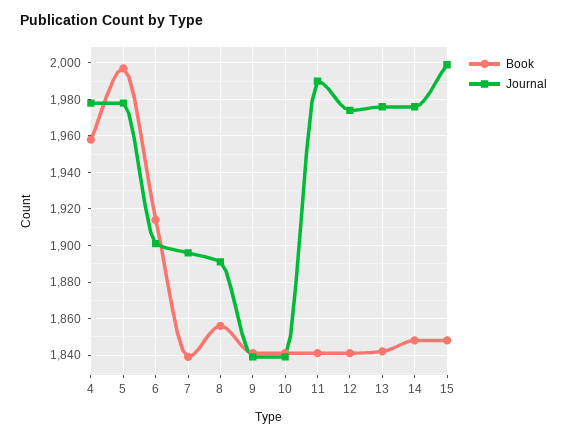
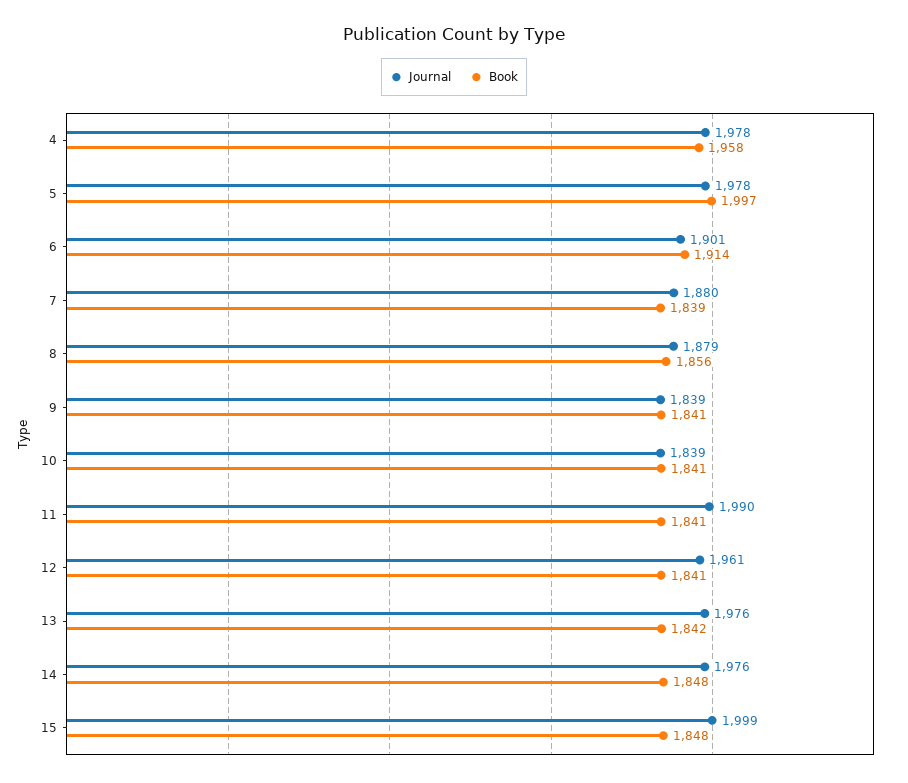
  {
    "Book": {
      "4": 1958,
      "5": 1997,
      "6": 1914,
      "7": 1839,
      "8": 1856,
      "9": 1841,
      "10": 1841,
      "11": 1841,
      "12": 1841,
      "13": 1842,
      "14": 1848,
      "15": 1848
    },
    "Journal": {
      "4": 1978,
      "5": 1978,
      "6": 1901,
-     "7": 1895,
+     "7": 1880,
-     "8": 1890,
+     "8": 1879,
      "9": 1839,
      "10": 1839,
      "11": 1990,
-     "12": 1975,
+     "12": 1961,
      "13": 1976,
      "14": 1976,
      "15": 1999
    }
  }

